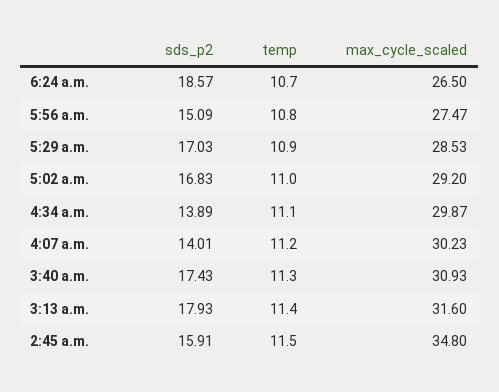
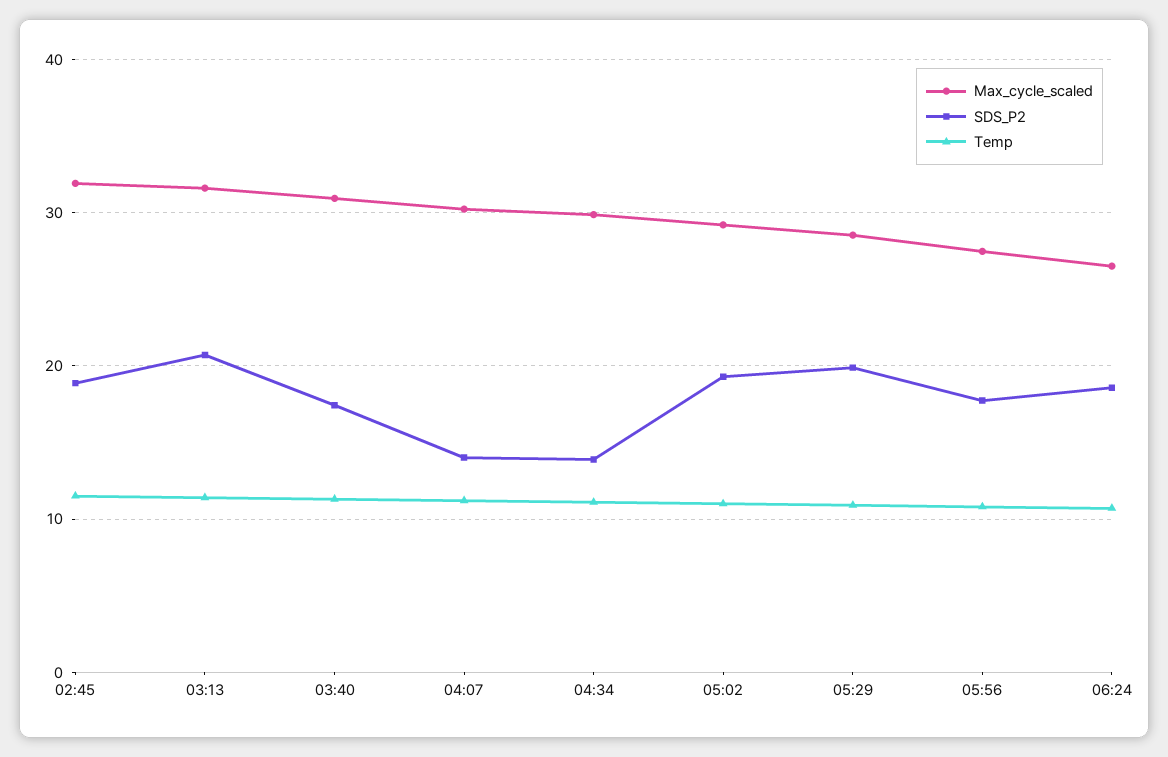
  {
    "sds_p2": {
      "6:24 a.m.": 18.57,
-     "5:56 a.m.": 15.09,
+     "5:56 a.m.": 18,
-     "5:29 a.m.": 17.03,
+     "5:29 a.m.": 20,
-     "5:02 a.m.": 16.83,
+     "5:02 a.m.": 19,
      "4:34 a.m.": 13.89,
      "4:07 a.m.": 14.01,
      "3:40 a.m.": 17.43,
-     "3:13 a.m.": 17.93,
+     "3:13 a.m.": 21,
-     "2:45 a.m.": 15.91
+     "2:45 a.m.": 19
    },
    "temp": {
      "6:24 a.m.": 10.7,
      "5:56 a.m.": 10.8,
      "5:29 a.m.": 10.9,
      "5:02 a.m.": 11,
      "4:34 a.m.": 11.1,
      "4:07 a.m.": 11.2,
      "3:40 a.m.": 11.3,
      "3:13 a.m.": 11.4,
      "2:45 a.m.": 11.5
    },
    "max_cycle_scaled": {
      "6:24 a.m.": 26.5,
      "5:56 a.m.": 27.47,
      "5:29 a.m.": 28.53,
      "5:02 a.m.": 29.2,
      "4:34 a.m.": 29.87,
      "4:07 a.m.": 30.23,
      "3:40 a.m.": 30.93,
      "3:13 a.m.": 31.6,
-     "2:45 a.m.": 34.8
+     "2:45 a.m.": 32
    }
  }

